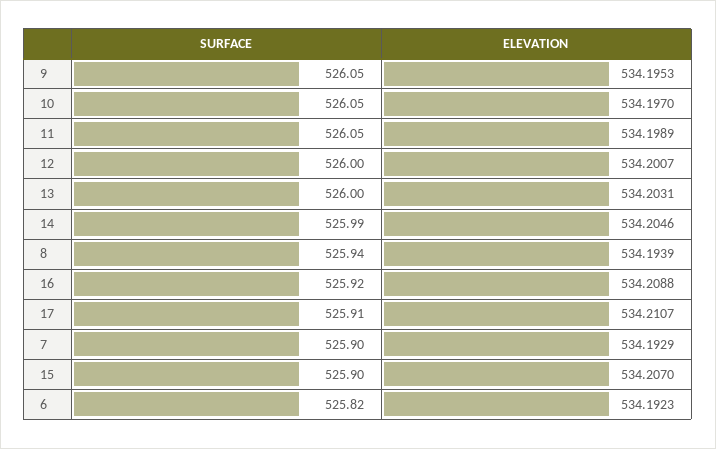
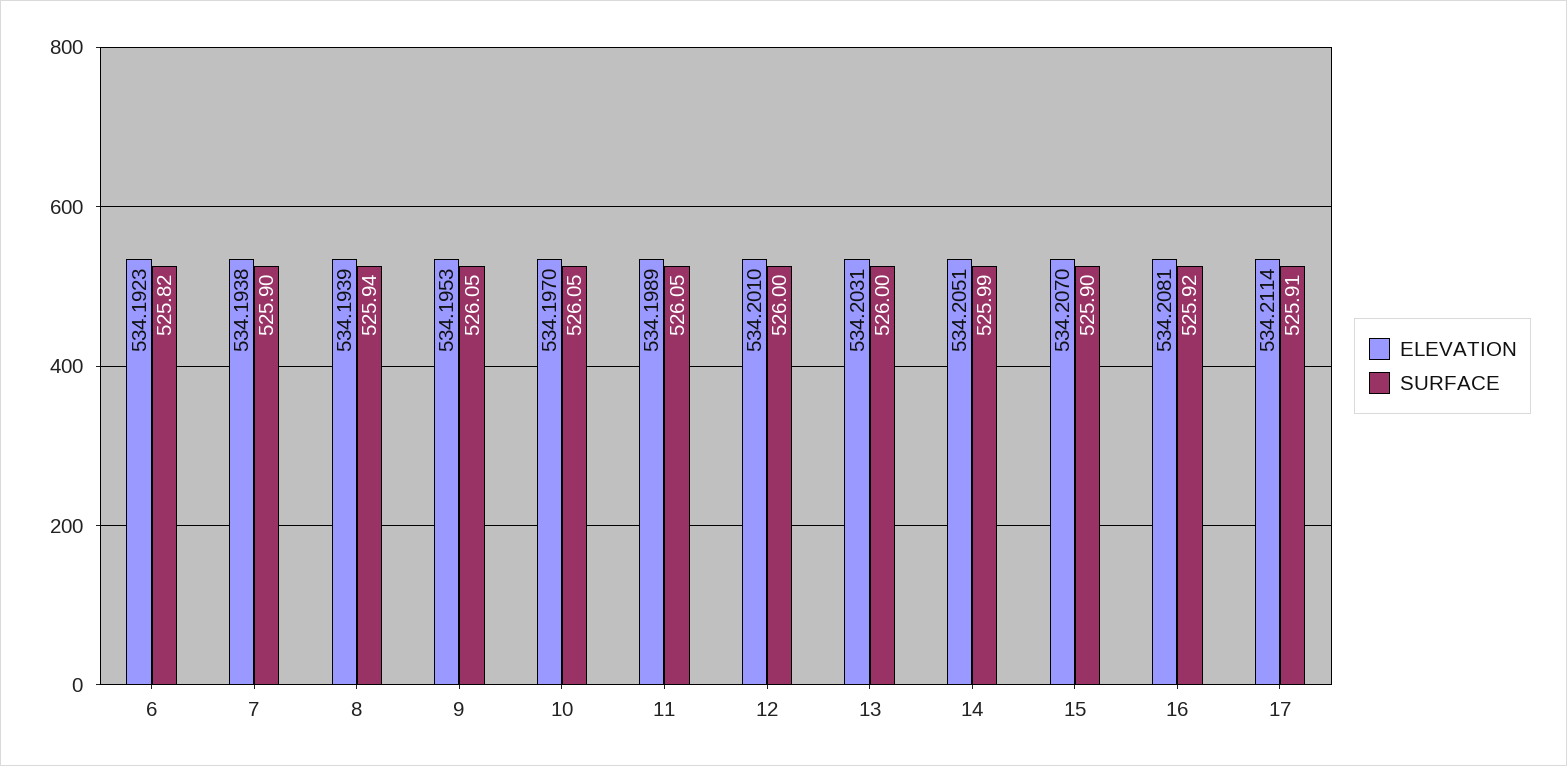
  {
    "SURFACE": {
      "9": 526.05,
      "10": 526.05,
      "11": 526.05,
      "12": 526,
      "13": 526,
      "14": 525.99,
      "8": 525.94,
      "16": 525.92,
      "17": 525.91,
      "7": 525.9,
      "15": 525.9,
      "6": 525.82
    },
    "ELEVATION": {
      "9": 534.1953,
      "10": 534.197,
      "11": 534.1989,
-     "12": 534.2007,
+     "12": 534.201,
      "13": 534.2031,
-     "14": 534.2046,
+     "14": 534.2051,
      "8": 534.1939,
-     "16": 534.2088,
+     "16": 534.2081,
-     "17": 534.2107,
+     "17": 534.2114,
-     "7": 534.1929,
+     "7": 534.1938,
      "15": 534.207,
      "6": 534.1923
    }
  }

